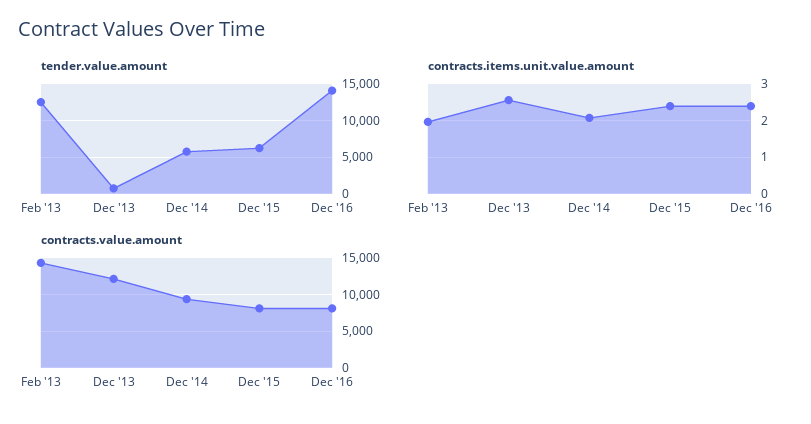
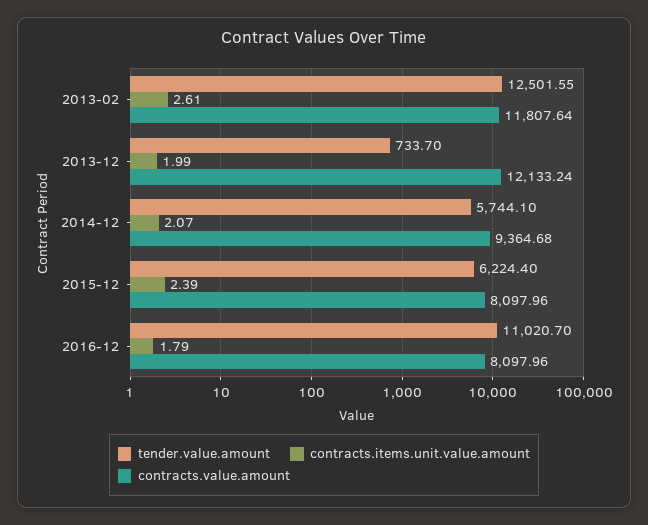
  {
    "tender.value.amount": {
      "Feb '13": 12501.55,
      "Dec '13": 733.7,
      "Dec '14": 5744.1,
      "Dec '15": 6224.4,
-     "Dec '16": 14000
+     "Dec '16": 11020.7
    },
    "contracts.items.unit.value.amount": {
-     "Feb '13": 2,
+     "Feb '13": 2.61,
-     "Dec '13": 2.6,
+     "Dec '13": 1.99,
      "Dec '14": 2.07,
      "Dec '15": 2.39,
-     "Dec '16": 2.4
+     "Dec '16": 1.79
    },
    "contracts.value.amount": {
-     "Feb '13": 14000,
+     "Feb '13": 11807.64,
      "Dec '13": 12133.24,
      "Dec '14": 9364.68,
      "Dec '15": 8097.96,
      "Dec '16": 8097.96
    }
  }

